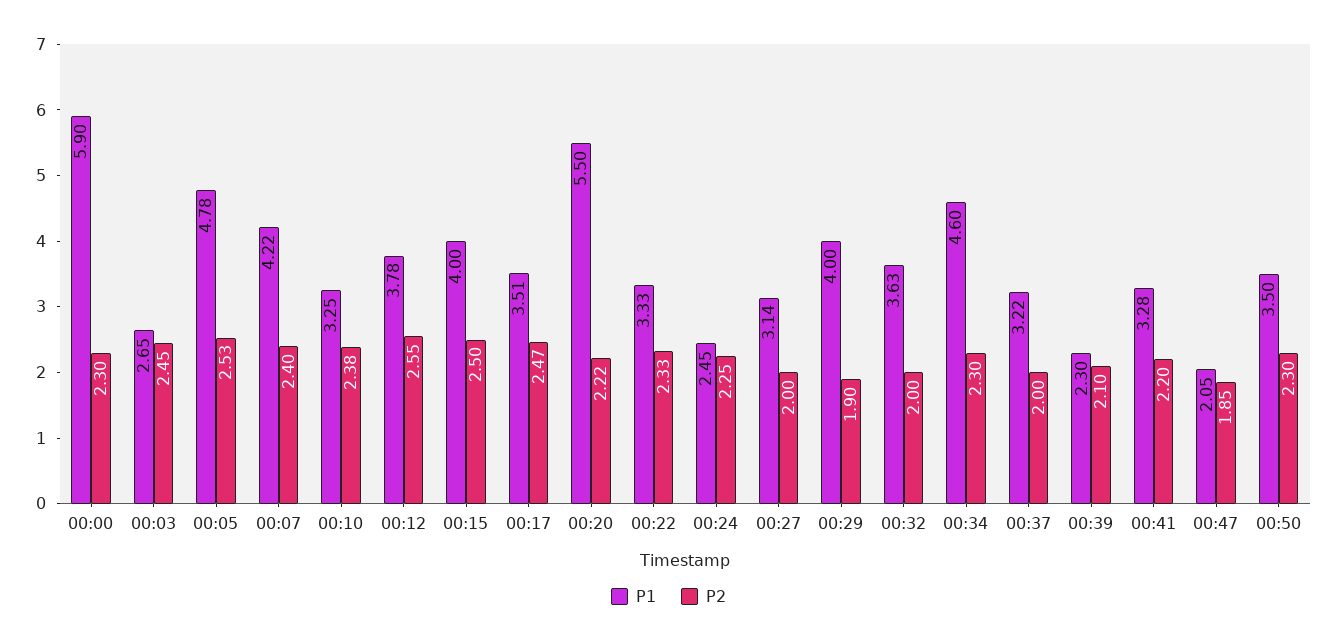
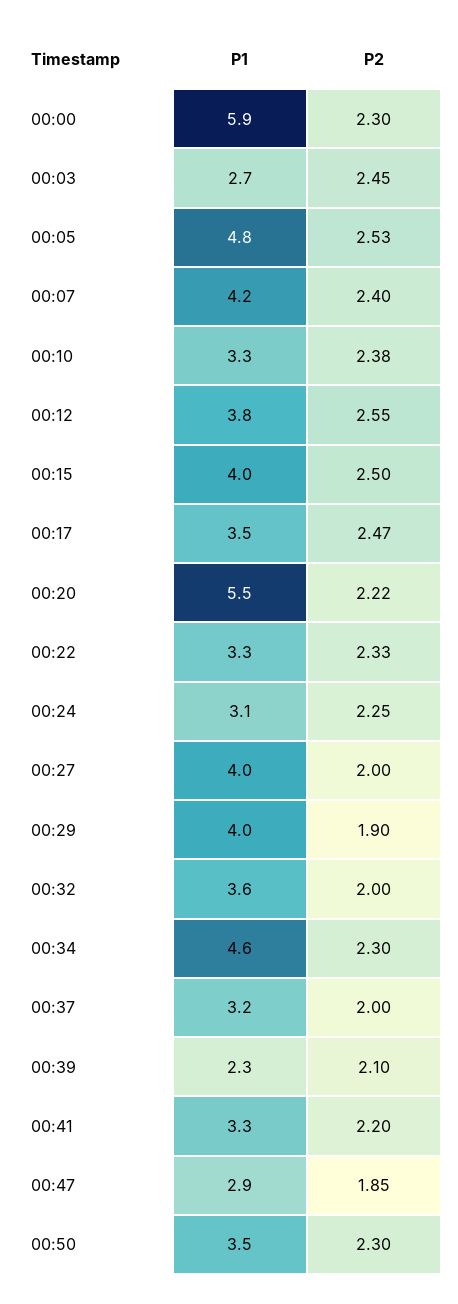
  {
    "P1": {
      "00:00": 5.9,
      "00:03": 2.65,
      "00:05": 4.78,
      "00:07": 4.22,
      "00:10": 3.25,
      "00:12": 3.78,
      "00:15": 4,
      "00:17": 3.51,
      "00:20": 5.5,
      "00:22": 3.33,
-     "00:24": 2.45,
+     "00:24": 3.1,
-     "00:27": 3.14,
+     "00:27": 4,
      "00:29": 4,
      "00:32": 3.63,
      "00:34": 4.6,
      "00:37": 3.22,
      "00:39": 2.3,
      "00:41": 3.28,
-     "00:47": 2.05,
+     "00:47": 2.9,
      "00:50": 3.5
    },
    "P2": {
      "00:00": 2.3,
      "00:03": 2.45,
      "00:05": 2.53,
      "00:07": 2.4,
      "00:10": 2.38,
      "00:12": 2.55,
      "00:15": 2.5,
      "00:17": 2.47,
      "00:20": 2.22,
      "00:22": 2.33,
      "00:24": 2.25,
      "00:27": 2,
      "00:29": 1.9,
      "00:32": 2,
      "00:34": 2.3,
      "00:37": 2,
      "00:39": 2.1,
      "00:41": 2.2,
      "00:47": 1.85,
      "00:50": 2.3
    }
  }

